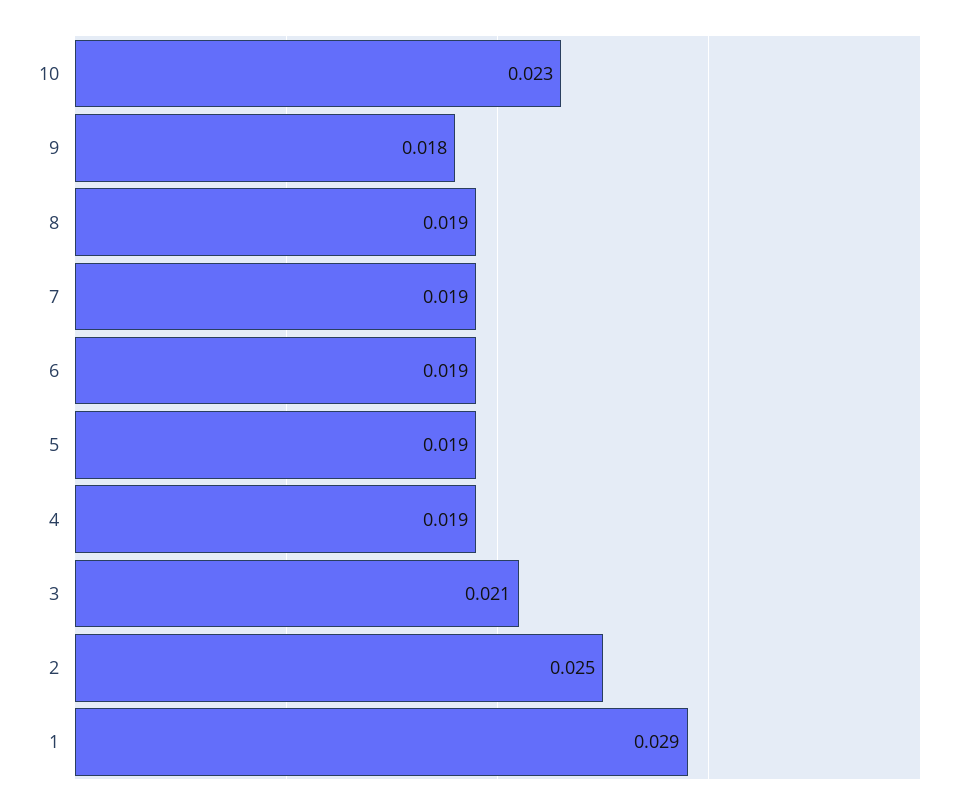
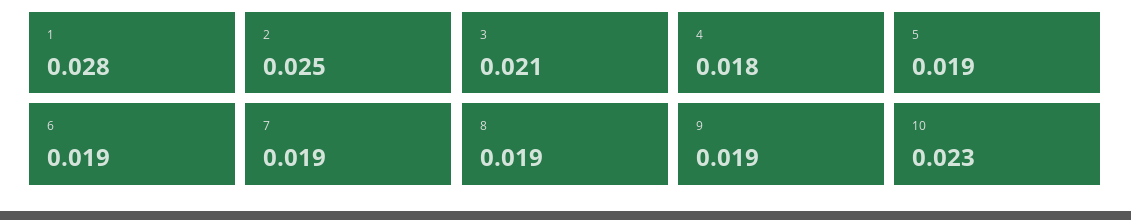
  {
    "10": 0.023,
-   "9": 0.018,
+   "9": 0.019,
    "8": 0.019,
    "7": 0.019,
    "6": 0.019,
    "5": 0.019,
-   "4": 0.019,
+   "4": 0.018,
    "3": 0.021,
    "2": 0.025,
-   "1": 0.029
+   "1": 0.028
  }

